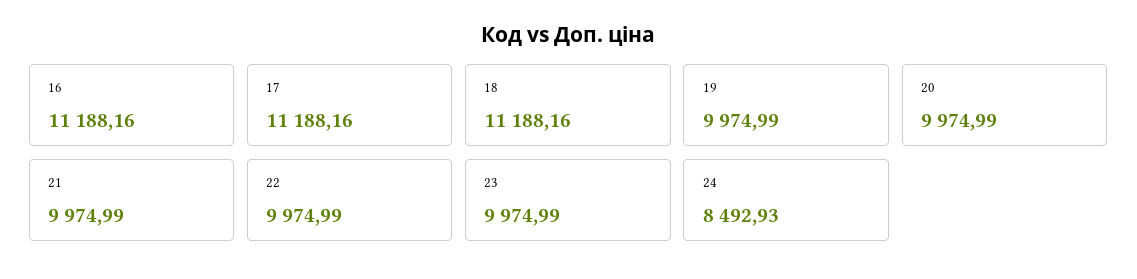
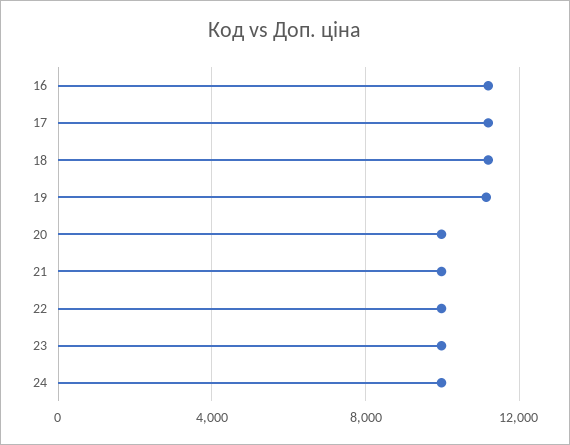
  {
    "16": 11188.16,
    "17": 11188.16,
    "18": 11188.16,
-   "19": 9974.99,
+   "19": 11000,
    "20": 9974.99,
    "21": 9974.99,
    "22": 9974.99,
    "23": 9974.99,
-   "24": 8492.93
+   "24": 10000
  }

